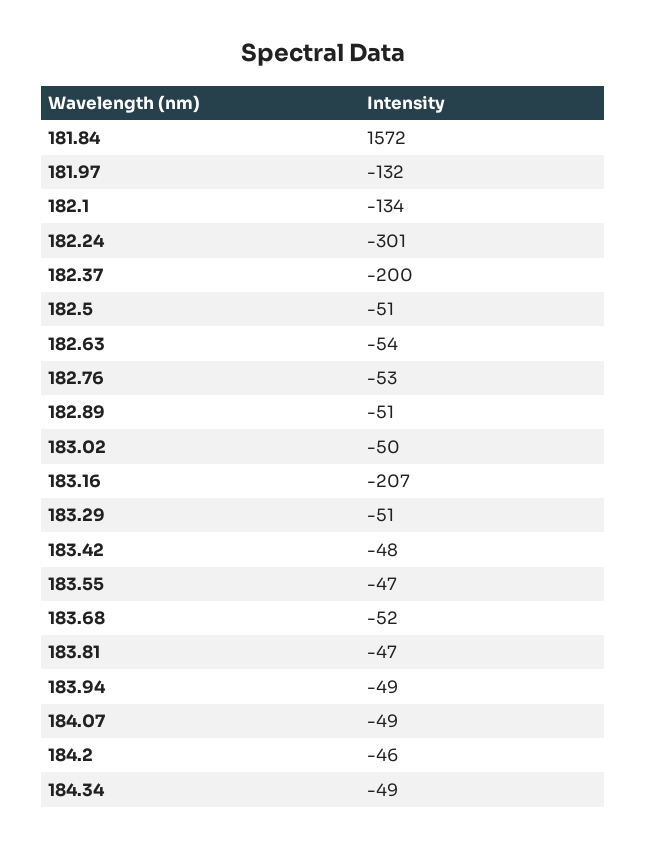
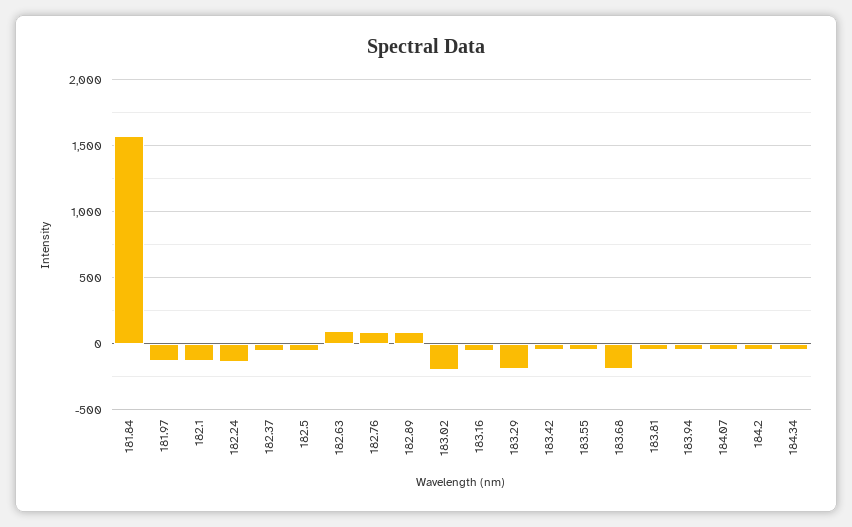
  {
    "181.84": 1572,
    "181.97": -132,
    "182.1": -134,
-   "182.24": -301,
+   "182.24": -150,
-   "182.37": -200,
+   "182.37": -50,
    "182.5": -51,
-   "182.63": -54,
+   "182.63": 100,
-   "182.76": -53,
+   "182.76": 100,
-   "182.89": -51,
+   "182.89": 100,
-   "183.02": -50,
+   "183.02": -200,
-   "183.16": -207,
+   "183.16": -50,
-   "183.29": -51,
+   "183.29": -200,
    "183.42": -48,
    "183.55": -47,
-   "183.68": -52,
+   "183.68": -200,
    "183.81": -47,
    "183.94": -49,
    "184.07": -49,
    "184.2": -46,
    "184.34": -49
  }

